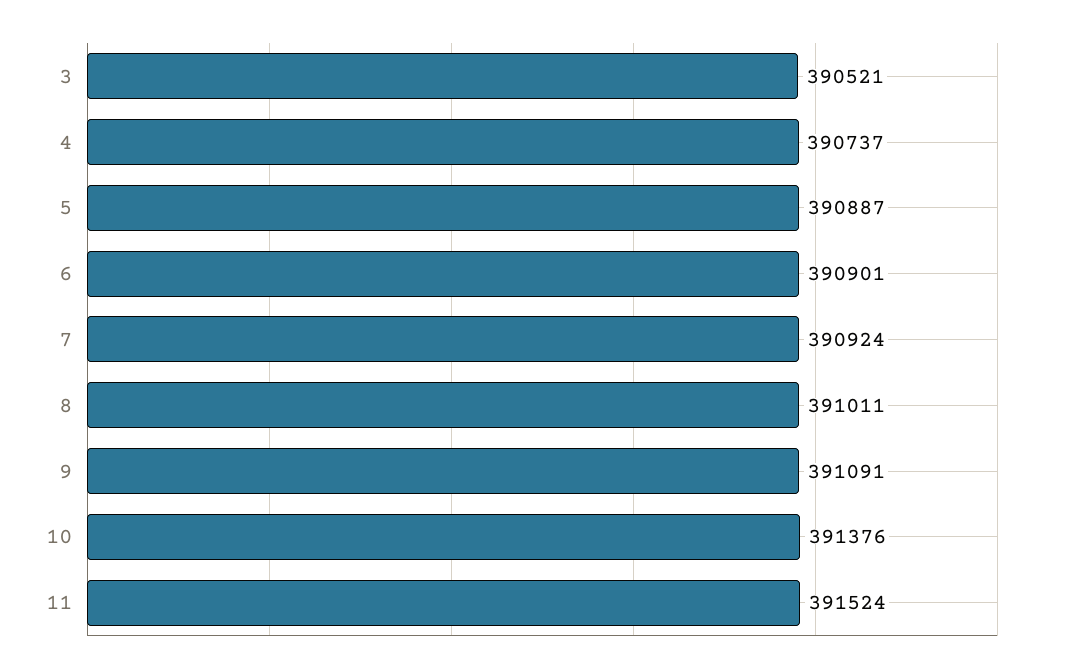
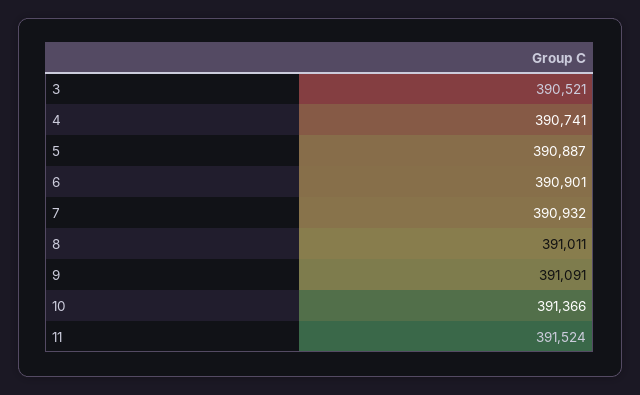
  {
    "3": 390521,
-   "4": 390737,
+   "4": 390741,
    "5": 390887,
    "6": 390901,
-   "7": 390924,
+   "7": 390932,
    "8": 391011,
    "9": 391091,
-   "10": 391376,
+   "10": 391366,
    "11": 391524
  }

